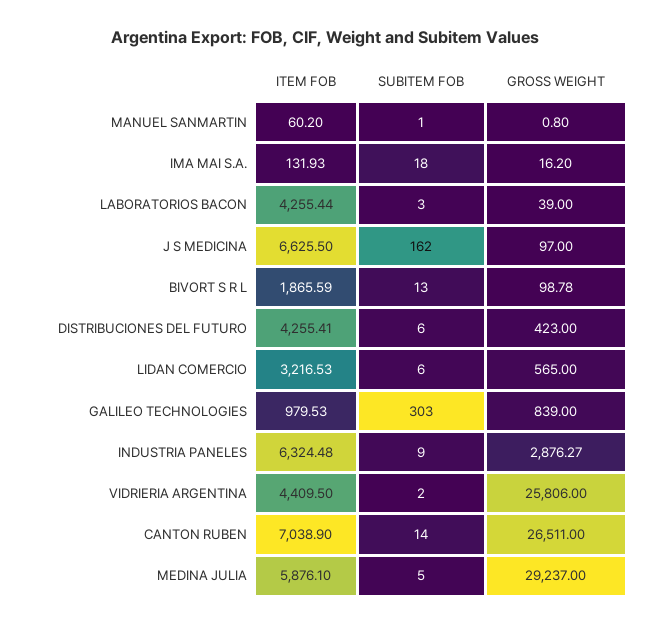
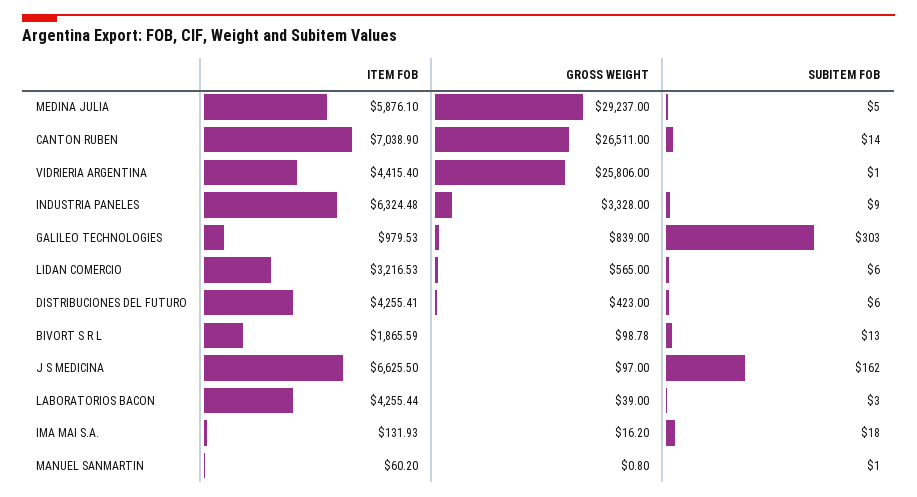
  {
    "ITEM FOB": {
      "MANUEL SANMARTIN": 60.2,
      "IMA MAI S.A.": 131.93,
      "LABORATORIOS BACON": 4255.44,
      "J S MEDICINA": 6625.5,
      "BIVORT S R L": 1865.59,
      "DISTRIBUCIONES DEL FUTURO": 4255.41,
      "LIDAN COMERCIO": 3216.53,
      "GALILEO TECHNOLOGIES": 979.53,
      "INDUSTRIA PANELES": 6324.48,
-     "VIDRIERIA ARGENTINA": 4409.5,
+     "VIDRIERIA ARGENTINA": 4415.4,
      "CANTON RUBEN": 7038.9,
      "MEDINA JULIA": 5876.1
    },
    "SUBITEM FOB": {
      "MANUEL SANMARTIN": 1,
      "IMA MAI S.A.": 18,
      "LABORATORIOS BACON": 3,
      "J S MEDICINA": 162,
      "BIVORT S R L": 13,
      "DISTRIBUCIONES DEL FUTURO": 6,
      "LIDAN COMERCIO": 6,
      "GALILEO TECHNOLOGIES": 303,
      "INDUSTRIA PANELES": 9,
-     "VIDRIERIA ARGENTINA": 2,
+     "VIDRIERIA ARGENTINA": 1,
      "CANTON RUBEN": 14,
      "MEDINA JULIA": 5
    },
    "GROSS WEIGHT": {
      "MANUEL SANMARTIN": 0.8,
      "IMA MAI S.A.": 16.2,
      "LABORATORIOS BACON": 39,
      "J S MEDICINA": 97,
      "BIVORT S R L": 98.78,
      "DISTRIBUCIONES DEL FUTURO": 423,
      "LIDAN COMERCIO": 565,
      "GALILEO TECHNOLOGIES": 839,
-     "INDUSTRIA PANELES": 2876.27,
+     "INDUSTRIA PANELES": 3328,
      "VIDRIERIA ARGENTINA": 25806,
      "CANTON RUBEN": 26511,
      "MEDINA JULIA": 29237
    }
  }

